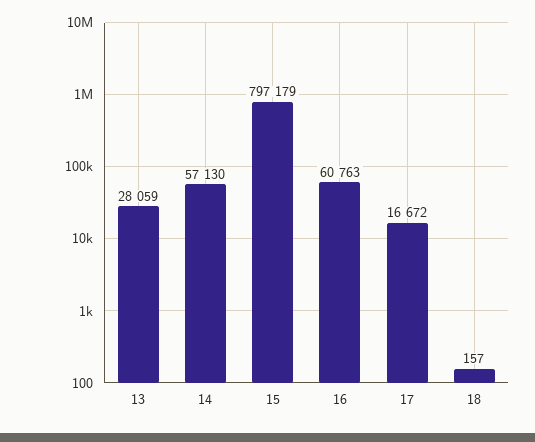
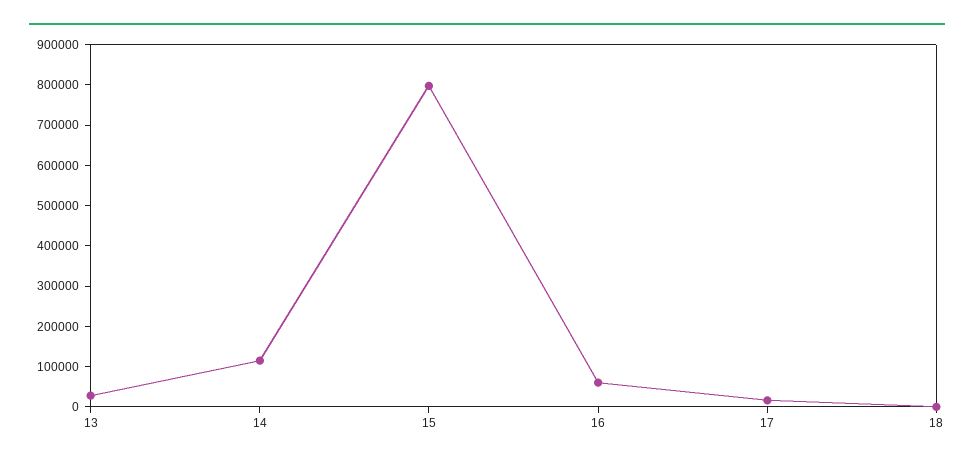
  {
    "13": 28059,
-   "14": 57130,
+   "14": 120000,
    "15": 797179,
    "16": 60763,
    "17": 16672,
    "18": 157
  }

